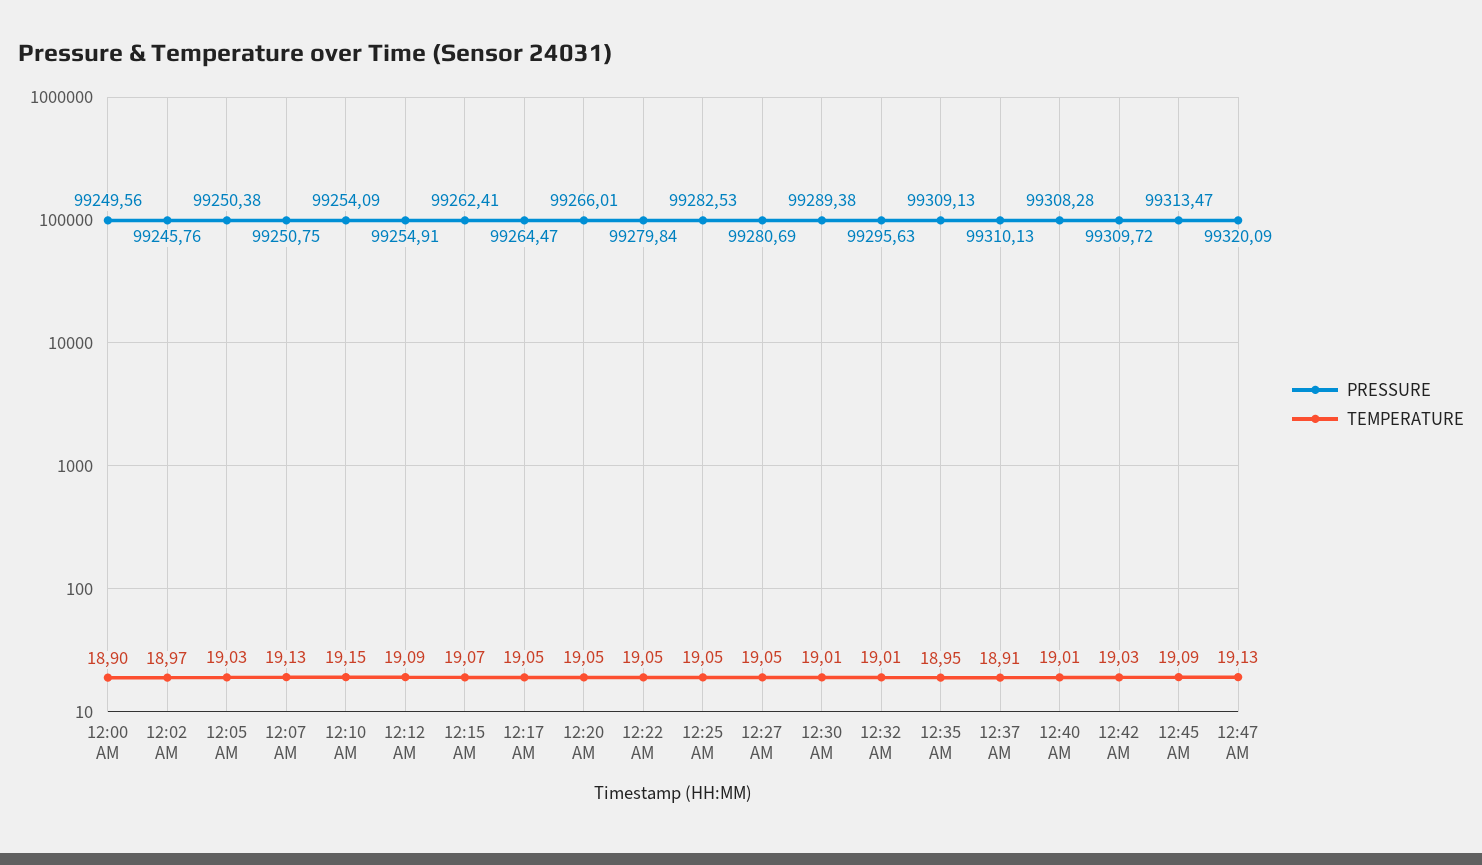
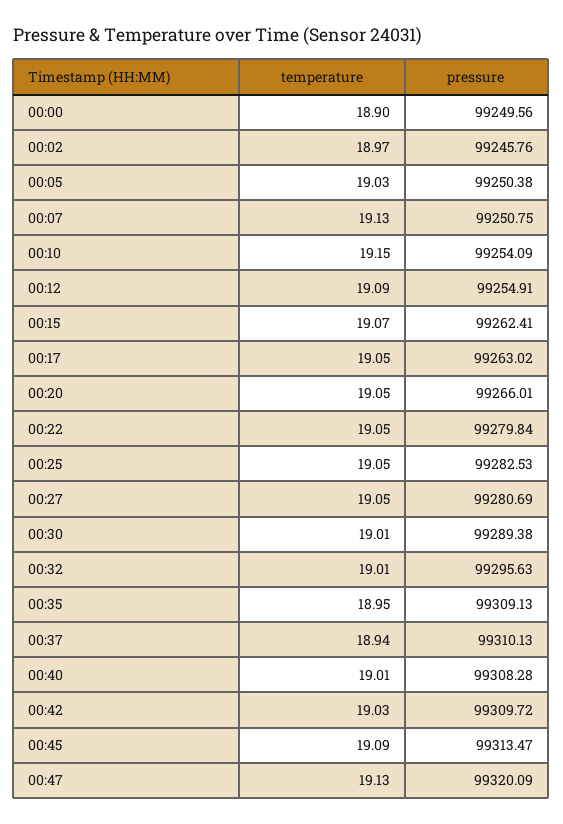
  {
    "PRESSURE": {
      "12:00 AM": 99249.56,
      "12:02 AM": 99245.76,
      "12:05 AM": 99250.38,
      "12:07 AM": 99250.75,
      "12:10 AM": 99254.09,
      "12:12 AM": 99254.91,
      "12:15 AM": 99262.41,
-     "12:17 AM": 99264.47,
+     "12:17 AM": 99263.02,
      "12:20 AM": 99266.01,
      "12:22 AM": 99279.84,
      "12:25 AM": 99282.53,
      "12:27 AM": 99280.69,
      "12:30 AM": 99289.38,
      "12:32 AM": 99295.63,
      "12:35 AM": 99309.13,
      "12:37 AM": 99310.13,
      "12:40 AM": 99308.28,
      "12:42 AM": 99309.72,
      "12:45 AM": 99313.47,
      "12:47 AM": 99320.09
    },
    "TEMPERATURE": {
      "12:00 AM": 18.9,
      "12:02 AM": 18.97,
      "12:05 AM": 19.03,
      "12:07 AM": 19.13,
      "12:10 AM": 19.15,
      "12:12 AM": 19.09,
      "12:15 AM": 19.07,
      "12:17 AM": 19.05,
      "12:20 AM": 19.05,
      "12:22 AM": 19.05,
      "12:25 AM": 19.05,
      "12:27 AM": 19.05,
      "12:30 AM": 19.01,
      "12:32 AM": 19.01,
      "12:35 AM": 18.95,
-     "12:37 AM": 18.91,
+     "12:37 AM": 18.94,
      "12:40 AM": 19.01,
      "12:42 AM": 19.03,
      "12:45 AM": 19.09,
      "12:47 AM": 19.13
    }
  }

